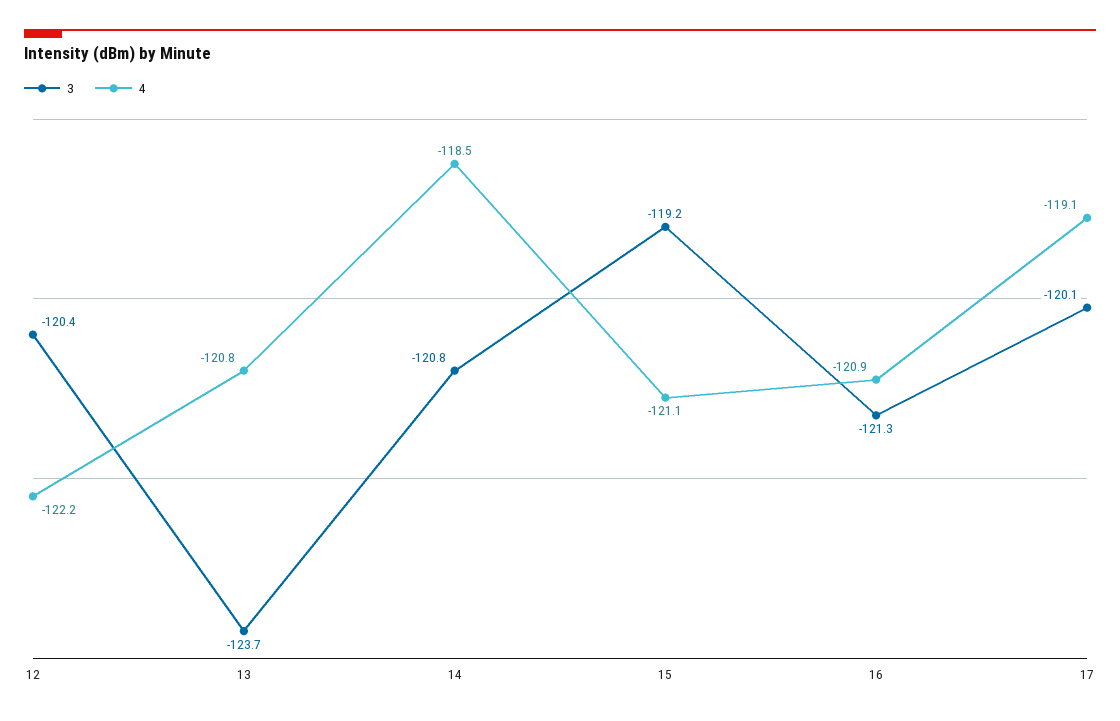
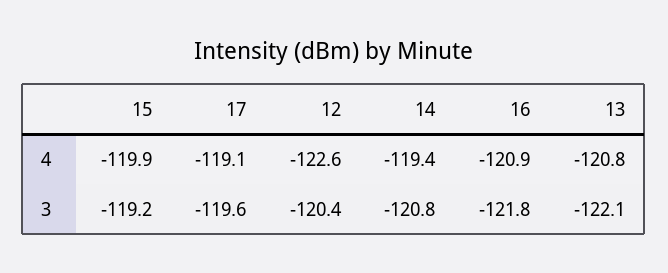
  {
    "3": {
      "12": -120.4,
-     "13": -123.7,
+     "13": -122.1,
      "14": -120.8,
      "15": -119.2,
-     "16": -121.3,
+     "16": -121.8,
-     "17": -120.1
+     "17": -119.6
    },
    "4": {
-     "12": -122.2,
+     "12": -122.6,
      "13": -120.8,
-     "14": -118.5,
+     "14": -119.4,
-     "15": -121.1,
+     "15": -119.9,
      "16": -120.9,
      "17": -119.1
    }
  }

